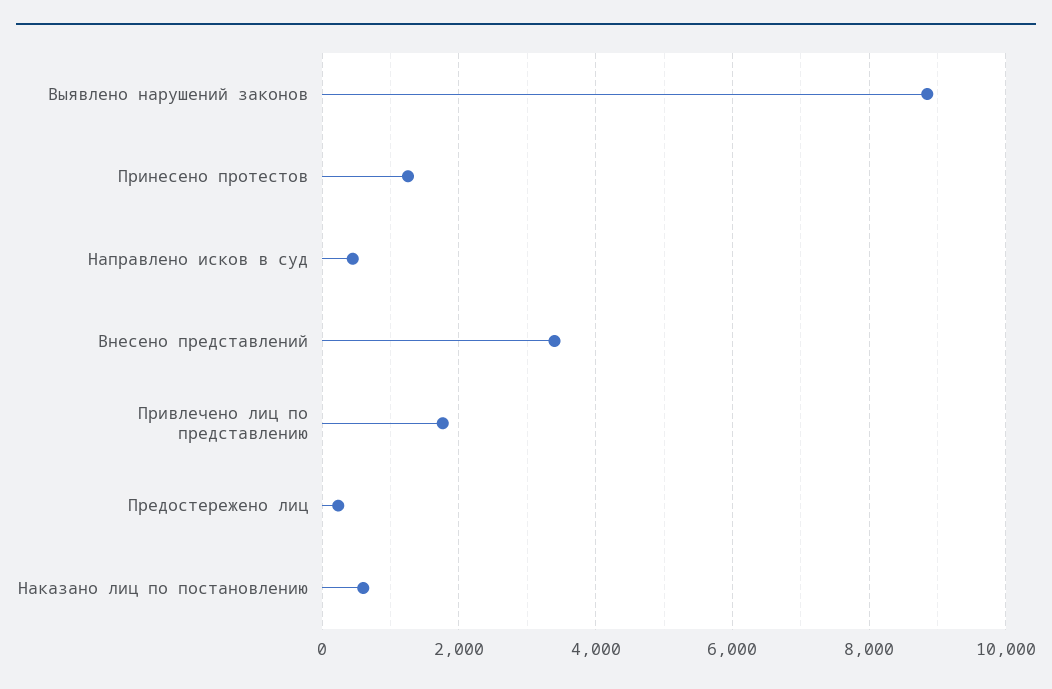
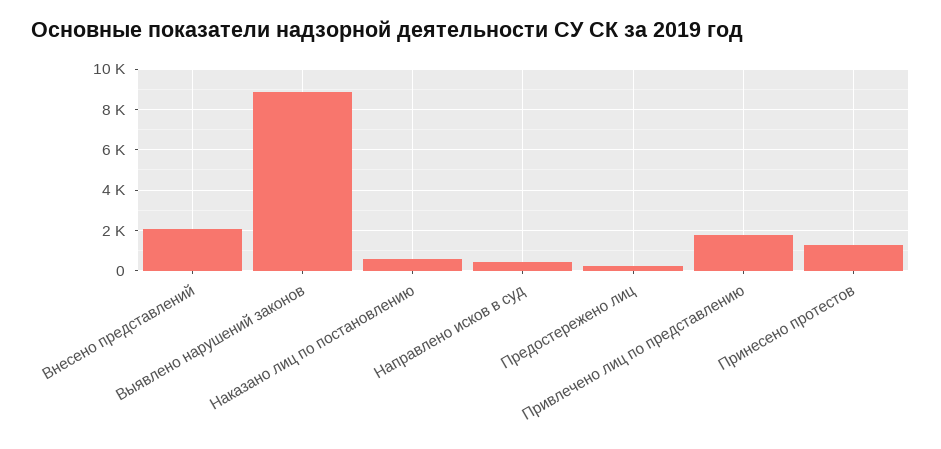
  {
    "Выявлено нарушений законов": 8800,
    "Принесено протестов": 1200,
    "Направлено исков в суд": 400,
-   "Внесено представлений": 3400,
+   "Внесено представлений": 2000,
    "Привлечено лиц по представлению": 1800,
    "Предостережено лиц": 200,
    "Наказано лиц по постановлению": 600
  }

